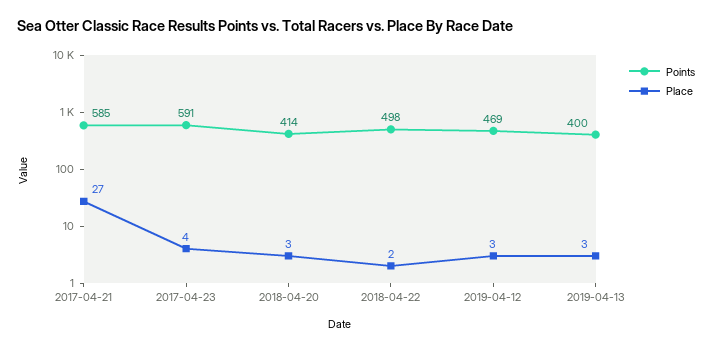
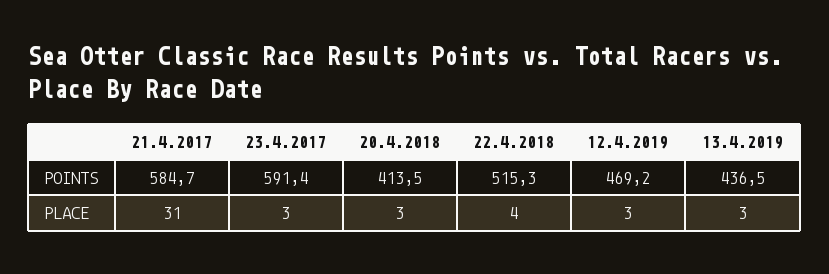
  {
    "Points": {
      "2017-04-21": 584.7,
      "2017-04-23": 591.4,
      "2018-04-20": 413.5,
-     "2018-04-22": 498,
+     "2018-04-22": 515.3,
      "2019-04-12": 469.2,
-     "2019-04-13": 400
+     "2019-04-13": 436.5
    },
    "Place": {
-     "2017-04-21": 27,
+     "2017-04-21": 31,
-     "2017-04-23": 4,
+     "2017-04-23": 3,
      "2018-04-20": 3,
-     "2018-04-22": 2,
+     "2018-04-22": 4,
      "2019-04-12": 3,
      "2019-04-13": 3
    }
  }

